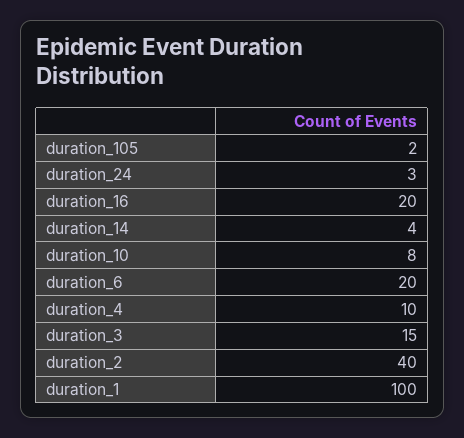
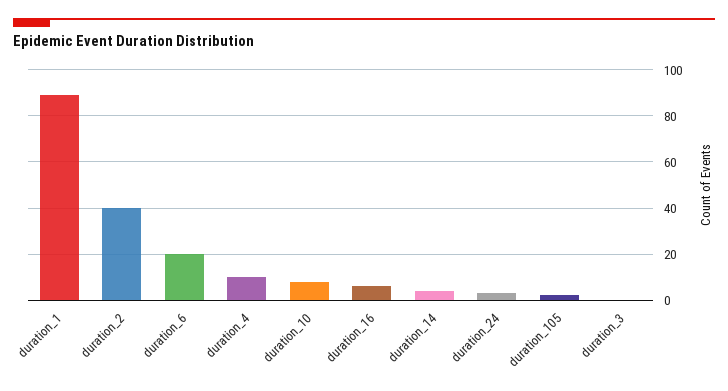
  {
    "duration_105": 2,
    "duration_24": 3,
-   "duration_16": 20,
+   "duration_16": 5,
    "duration_14": 4,
    "duration_10": 8,
    "duration_6": 20,
    "duration_4": 10,
-   "duration_3": 15,
+   "duration_3": 0,
    "duration_2": 40,
-   "duration_1": 100
+   "duration_1": 90
  }

